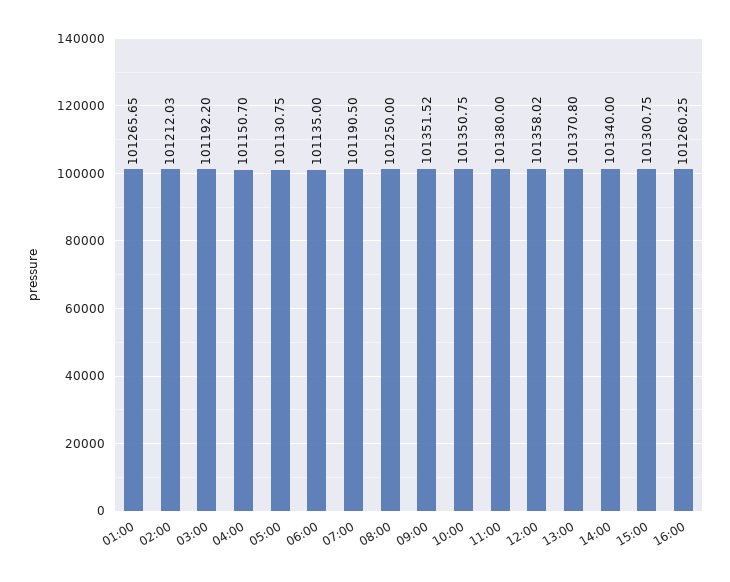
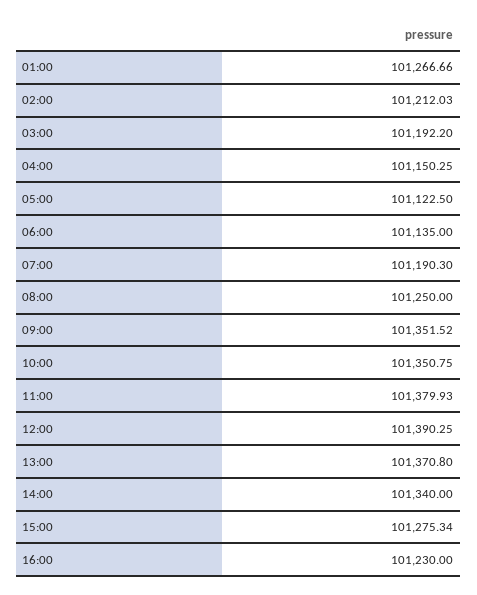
  {
-   "01:00": 101265.65,
+   "01:00": 101266.66,
    "02:00": 101212.03,
    "03:00": 101192.2,
-   "04:00": 101150.7,
+   "04:00": 101150.25,
-   "05:00": 101130.75,
+   "05:00": 101122.5,
    "06:00": 101135,
-   "07:00": 101190.5,
+   "07:00": 101190.3,
    "08:00": 101250,
    "09:00": 101351.52,
    "10:00": 101350.75,
-   "11:00": 101380,
+   "11:00": 101379.93,
-   "12:00": 101358.02,
+   "12:00": 101390.25,
    "13:00": 101370.8,
    "14:00": 101340,
-   "15:00": 101300.75,
+   "15:00": 101275.34,
-   "16:00": 101260.25
+   "16:00": 101230
  }

